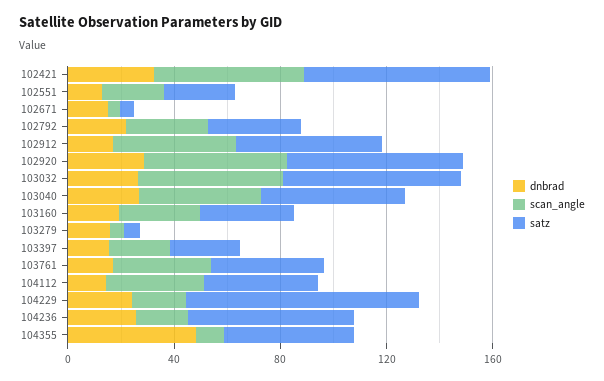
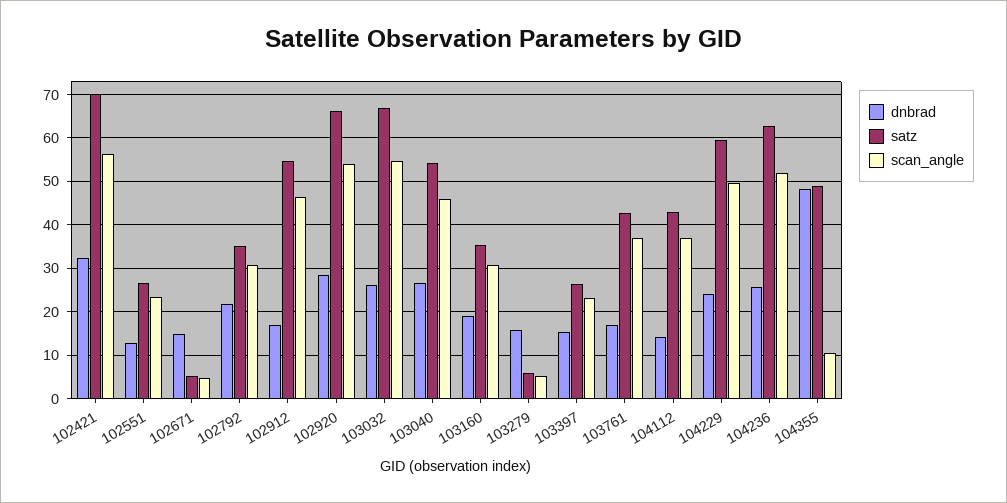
  {
    "dnbrad": {
      "102421": 32,
      "102551": 12,
      "102671": 14,
      "102792": 22,
      "102912": 16,
      "102920": 28,
      "103032": 26,
      "103040": 26,
      "103160": 20,
      "103279": 16,
      "103397": 16,
      "103761": 16,
      "104112": 14,
      "104229": 24,
      "104236": 26,
      "104355": 48
    },
    "scan_angle": {
      "102421": 56,
      "102551": 24,
      "102671": 4,
      "102792": 30,
      "102912": 46,
      "102920": 54,
      "103032": 54,
      "103040": 46,
      "103160": 30,
      "103279": 6,
      "103397": 24,
      "103761": 36,
      "104112": 38,
-     "104229": 20,
+     "104229": 50,
-     "104236": 20,
+     "104236": 52,
      "104355": 10
    },
    "satz": {
      "102421": 70,
      "102551": 26,
      "102671": 6,
      "102792": 36,
      "102912": 54,
      "102920": 66,
      "103032": 66,
      "103040": 54,
      "103160": 36,
      "103279": 6,
      "103397": 26,
      "103761": 42,
      "104112": 42,
-     "104229": 90,
+     "104229": 60,
      "104236": 62,
      "104355": 48
    }
  }

